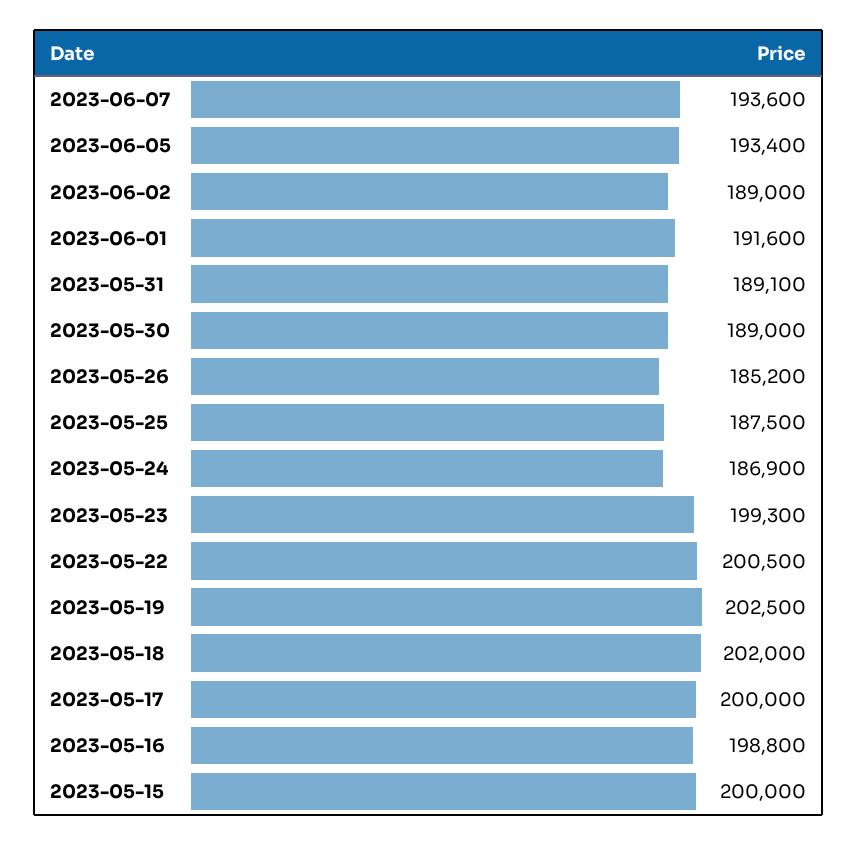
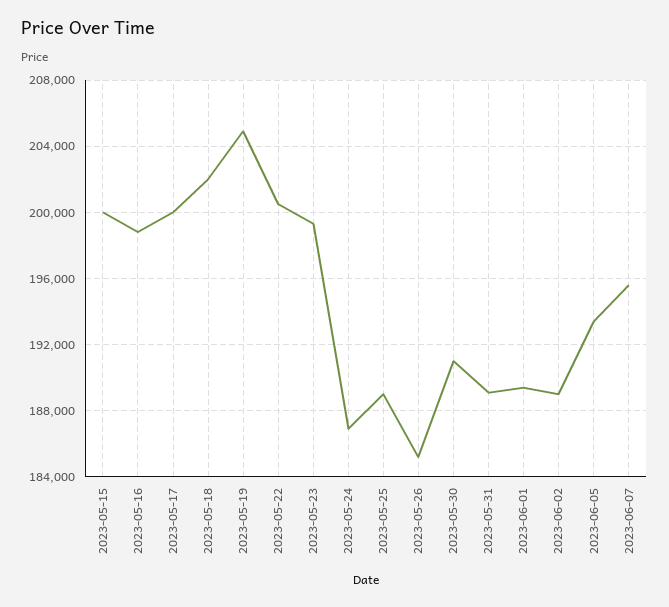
  {
-   "2023-06-07": 193600,
+   "2023-06-07": 195500,
    "2023-06-05": 193400,
    "2023-06-02": 189000,
-   "2023-06-01": 191600,
+   "2023-06-01": 189500,
    "2023-05-31": 189100,
-   "2023-05-30": 189000,
+   "2023-05-30": 191000,
    "2023-05-26": 185200,
-   "2023-05-25": 187500,
+   "2023-05-25": 189000,
    "2023-05-24": 186900,
    "2023-05-23": 199300,
    "2023-05-22": 200500,
-   "2023-05-19": 202500,
+   "2023-05-19": 205000,
    "2023-05-18": 202000,
    "2023-05-17": 200000,
    "2023-05-16": 198800,
    "2023-05-15": 200000
  }

